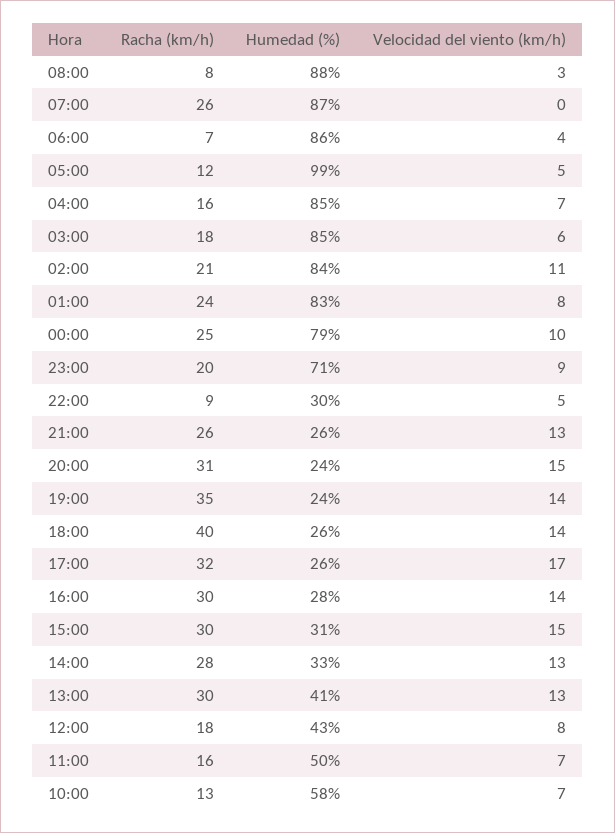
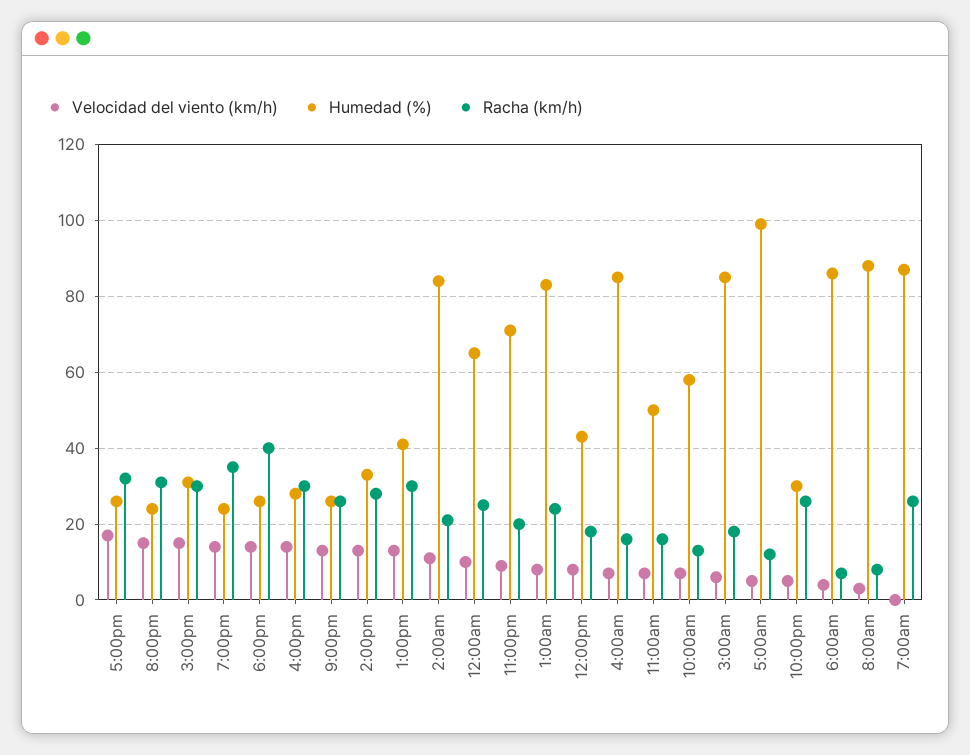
  {
    "Racha (km/h)": {
      "08:00": 8,
      "07:00": 26,
      "06:00": 7,
      "05:00": 12,
      "04:00": 16,
      "03:00": 18,
      "02:00": 21,
      "01:00": 24,
      "00:00": 25,
      "23:00": 20,
-     "22:00": 9,
+     "22:00": 25,
      "21:00": 26,
      "20:00": 31,
      "19:00": 35,
      "18:00": 40,
      "17:00": 32,
      "16:00": 30,
      "15:00": 30,
      "14:00": 28,
      "13:00": 30,
      "12:00": 18,
      "11:00": 16,
      "10:00": 13
    },
    "Humedad (%)": {
      "08:00": 88,
      "07:00": 87,
      "06:00": 86,
      "05:00": 99,
      "04:00": 85,
      "03:00": 85,
      "02:00": 84,
      "01:00": 83,
-     "00:00": 79,
+     "00:00": 65,
      "23:00": 71,
      "22:00": 30,
      "21:00": 26,
      "20:00": 24,
      "19:00": 24,
      "18:00": 26,
      "17:00": 26,
      "16:00": 28,
      "15:00": 31,
      "14:00": 33,
      "13:00": 41,
      "12:00": 43,
      "11:00": 50,
      "10:00": 58
    },
    "Velocidad del viento (km/h)": {
      "08:00": 3,
      "07:00": 0,
      "06:00": 4,
      "05:00": 5,
      "04:00": 7,
      "03:00": 6,
      "02:00": 11,
      "01:00": 8,
      "00:00": 10,
      "23:00": 9,
      "22:00": 5,
      "21:00": 13,
      "20:00": 15,
      "19:00": 14,
      "18:00": 14,
      "17:00": 17,
      "16:00": 14,
      "15:00": 15,
      "14:00": 13,
      "13:00": 13,
      "12:00": 8,
      "11:00": 7,
      "10:00": 7
    }
  }

